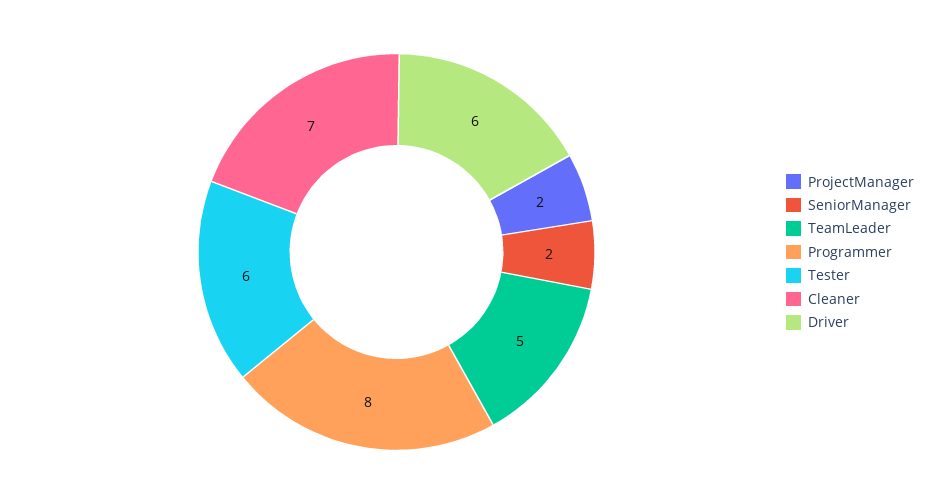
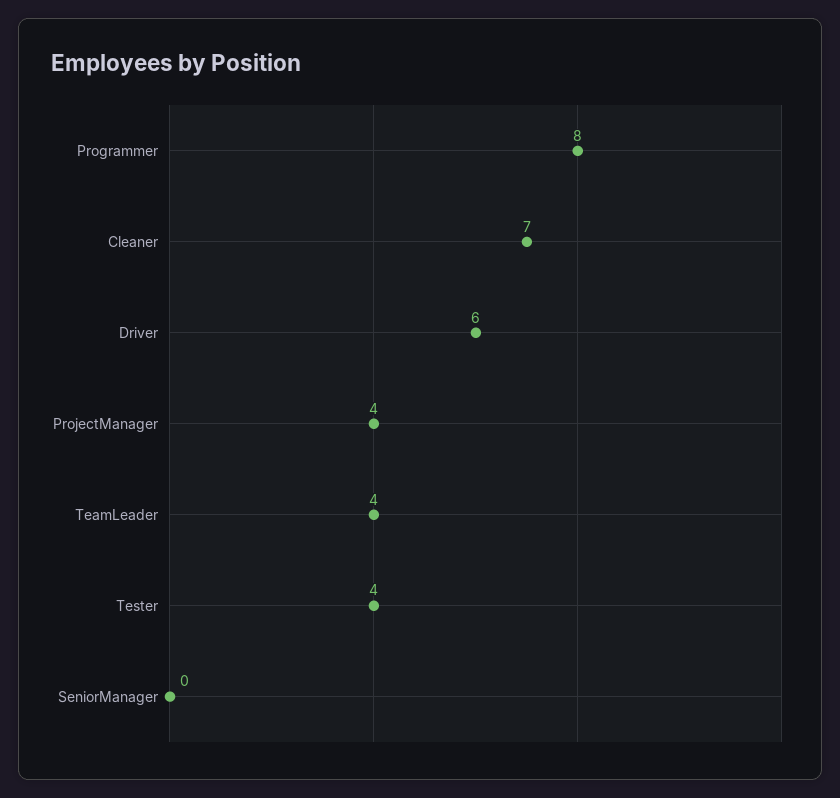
  {
-   "ProjectManager": 2,
+   "ProjectManager": 4,
-   "SeniorManager": 2,
+   "SeniorManager": 0,
-   "TeamLeader": 5,
+   "TeamLeader": 4,
    "Programmer": 8,
-   "Tester": 6,
+   "Tester": 4,
    "Cleaner": 7,
    "Driver": 6
  }

